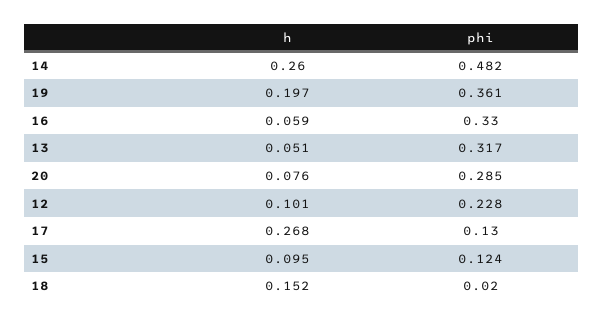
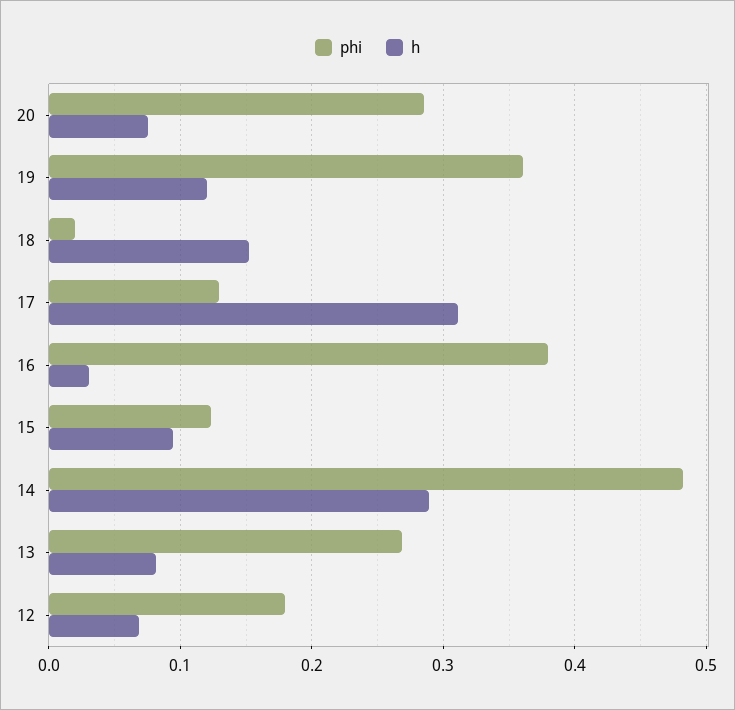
  {
    "h": {
-     "14": 0.26,
+     "14": 0.29,
-     "19": 0.197,
+     "19": 0.12,
-     "16": 0.059,
+     "16": 0.03,
-     "13": 0.051,
+     "13": 0.08,
      "20": 0.076,
-     "12": 0.101,
+     "12": 0.07,
-     "17": 0.268,
+     "17": 0.31,
      "15": 0.095,
      "18": 0.152
    },
    "phi": {
      "14": 0.482,
      "19": 0.361,
-     "16": 0.33,
+     "16": 0.38,
-     "13": 0.317,
+     "13": 0.27,
      "20": 0.285,
-     "12": 0.228,
+     "12": 0.18,
      "17": 0.13,
      "15": 0.124,
      "18": 0.02
    }
  }

